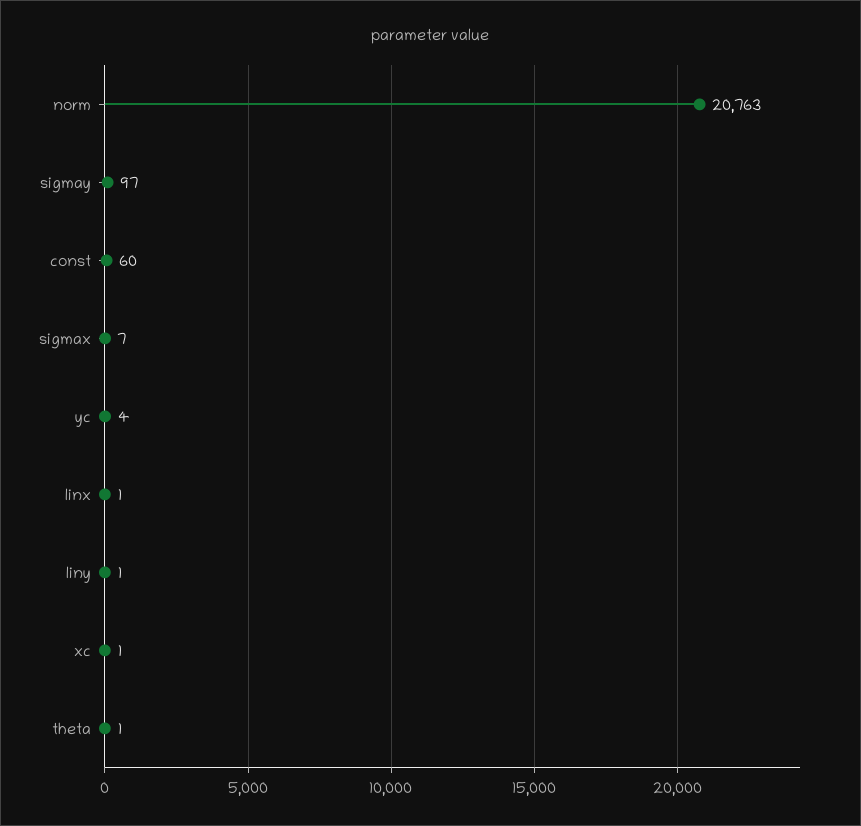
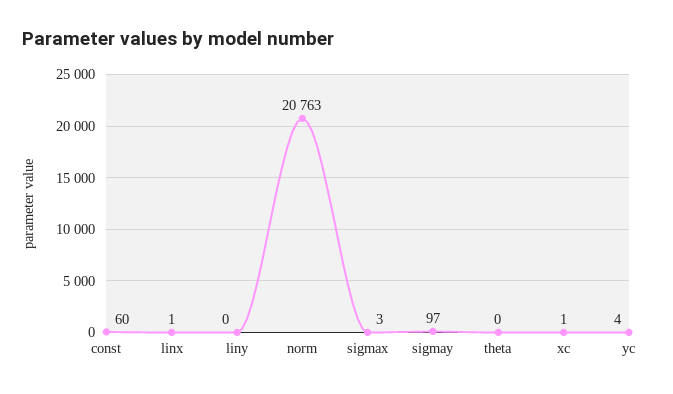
  {
    "norm": 20763,
    "sigmay": 97,
    "const": 60,
-   "sigmax": 7,
+   "sigmax": 3,
    "yc": 4,
    "linx": 1,
-   "liny": 1,
+   "liny": 0,
    "xc": 1,
-   "theta": 1
+   "theta": 0
  }

